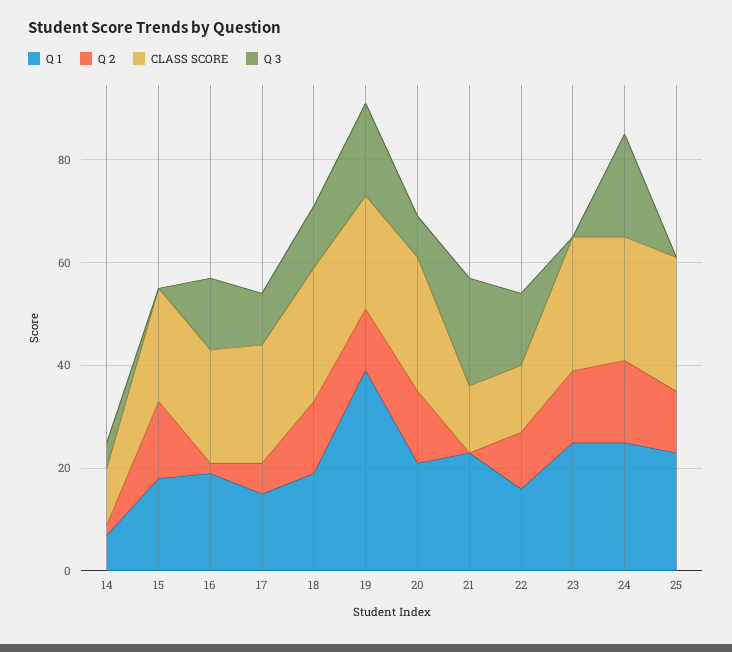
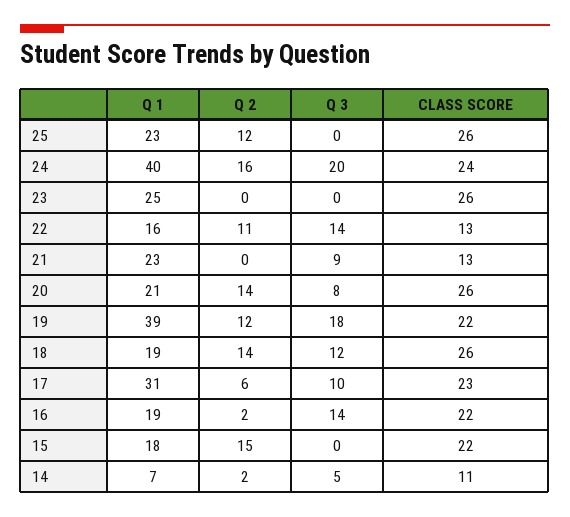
  {
    "Q 1": {
      "14": 7,
      "15": 18,
      "16": 19,
-     "17": 15,
+     "17": 31,
      "18": 19,
      "19": 39,
      "20": 21,
      "21": 23,
      "22": 16,
      "23": 25,
-     "24": 25,
+     "24": 40,
      "25": 23
    },
    "Q 2": {
      "14": 2,
      "15": 15,
      "16": 2,
      "17": 6,
      "18": 14,
      "19": 12,
      "20": 14,
      "21": 0,
      "22": 11,
-     "23": 15,
+     "23": 0,
      "24": 16,
      "25": 12
    },
    "CLASS SCORE": {
      "14": 11,
      "15": 22,
      "16": 22,
      "17": 23,
      "18": 26,
      "19": 22,
      "20": 26,
      "21": 13,
      "22": 13,
      "23": 26,
      "24": 24,
      "25": 26
    },
    "Q 3": {
      "14": 5,
      "15": 0,
      "16": 14,
      "17": 10,
      "18": 12,
      "19": 18,
      "20": 8,
-     "21": 20,
+     "21": 9,
      "22": 14,
      "23": 0,
      "24": 20,
      "25": 0
    }
  }

